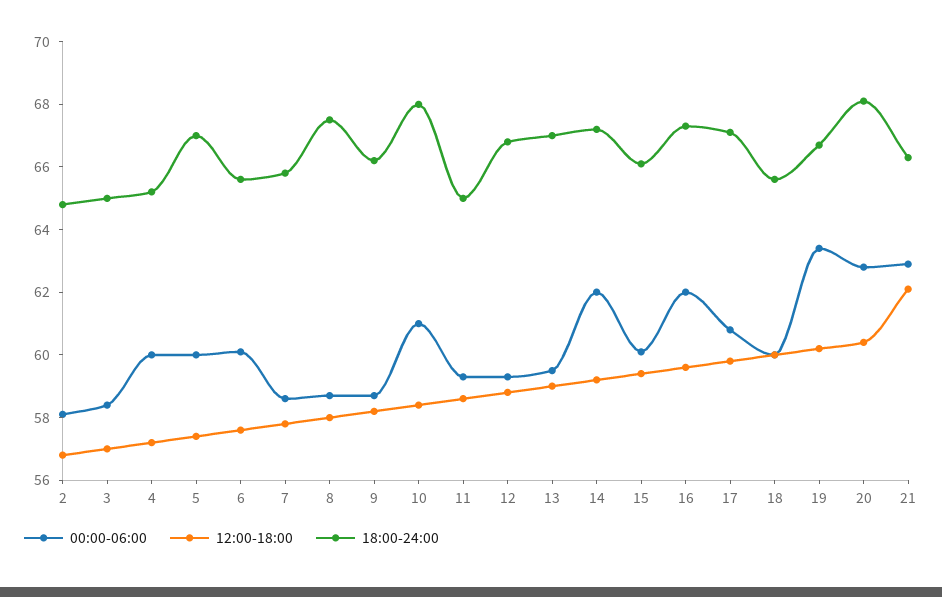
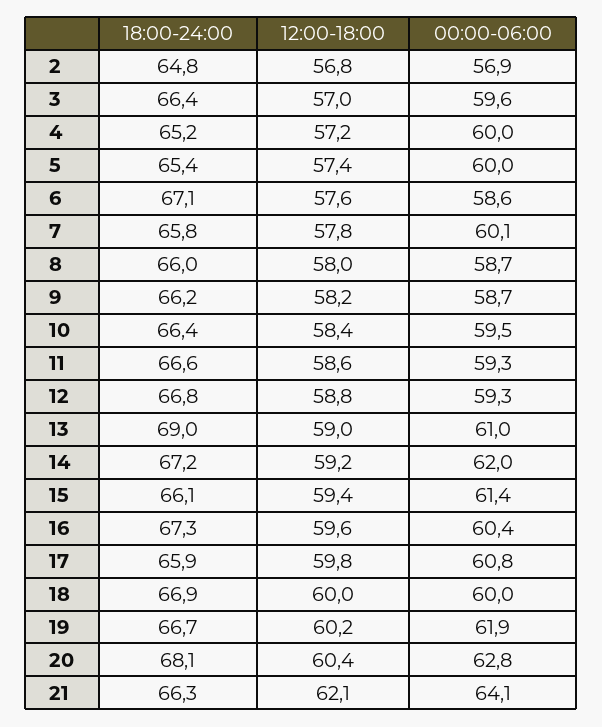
  {
    "00:00-06:00": {
-     "2": 58,
+     "2": 56.9,
-     "3": 58.5,
+     "3": 59.6,
      "4": 60,
      "5": 60,
-     "6": 60,
+     "6": 58.6,
-     "7": 58.5,
+     "7": 60.1,
      "8": 58.7,
      "9": 58.7,
-     "10": 61,
+     "10": 59.5,
      "11": 59.3,
      "12": 59.3,
-     "13": 59.5,
+     "13": 61,
      "14": 62,
-     "15": 60,
+     "15": 61.4,
-     "16": 62,
+     "16": 60.4,
      "17": 60.8,
      "18": 60,
-     "19": 63.5,
+     "19": 61.9,
      "20": 62.8,
-     "21": 63
+     "21": 64.1
    },
    "12:00-18:00": {
      "2": 56.8,
      "3": 57,
      "4": 57.2,
      "5": 57.4,
      "6": 57.6,
      "7": 57.8,
      "8": 58,
      "9": 58.2,
      "10": 58.4,
      "11": 58.6,
      "12": 58.8,
      "13": 59,
      "14": 59.2,
      "15": 59.4,
      "16": 59.6,
      "17": 59.8,
      "18": 60,
      "19": 60.2,
      "20": 60.4,
      "21": 62.1
    },
    "18:00-24:00": {
      "2": 64.8,
-     "3": 65,
+     "3": 66.4,
      "4": 65.2,
-     "5": 67,
+     "5": 65.4,
-     "6": 65.5,
+     "6": 67.1,
      "7": 65.8,
-     "8": 67.5,
+     "8": 66,
      "9": 66.2,
-     "10": 68,
+     "10": 66.4,
-     "11": 65,
+     "11": 66.6,
      "12": 66.8,
-     "13": 67,
+     "13": 69,
      "14": 67.2,
      "15": 66.1,
      "16": 67.3,
-     "17": 67,
+     "17": 65.9,
-     "18": 65.5,
+     "18": 66.9,
      "19": 66.7,
      "20": 68.1,
      "21": 66.3
    }
  }

